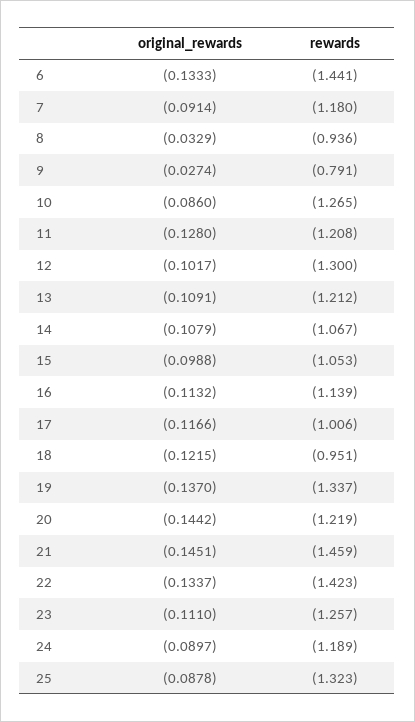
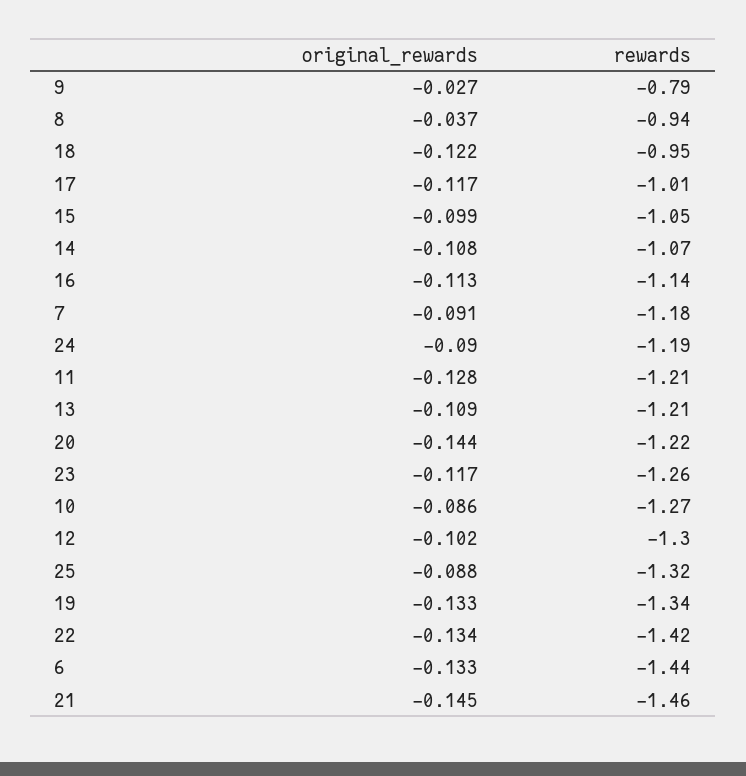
  {
    "original_rewards": {
      "6": -0.1333,
      "7": -0.0914,
-     "8": -0.0329,
+     "8": -0.037,
      "9": -0.0274,
      "10": -0.086,
      "11": -0.128,
      "12": -0.1017,
      "13": -0.1091,
      "14": -0.1079,
      "15": -0.0988,
      "16": -0.1132,
      "17": -0.1166,
      "18": -0.1215,
-     "19": -0.137,
+     "19": -0.133,
      "20": -0.1442,
      "21": -0.1451,
      "22": -0.1337,
-     "23": -0.111,
+     "23": -0.117,
      "24": -0.0897,
      "25": -0.0878
    },
    "rewards": {
      "6": -1.441,
      "7": -1.18,
      "8": -0.936,
      "9": -0.791,
      "10": -1.265,
      "11": -1.208,
      "12": -1.3,
      "13": -1.212,
      "14": -1.067,
      "15": -1.053,
      "16": -1.139,
      "17": -1.006,
      "18": -0.951,
      "19": -1.337,
      "20": -1.219,
      "21": -1.459,
      "22": -1.423,
      "23": -1.257,
      "24": -1.189,
      "25": -1.323
    }
  }

